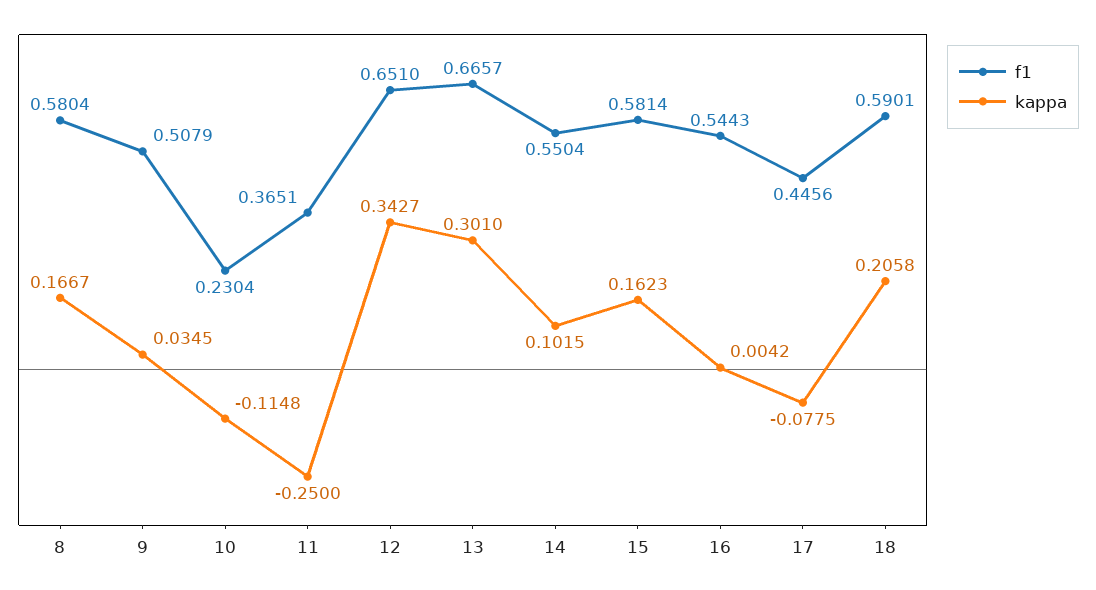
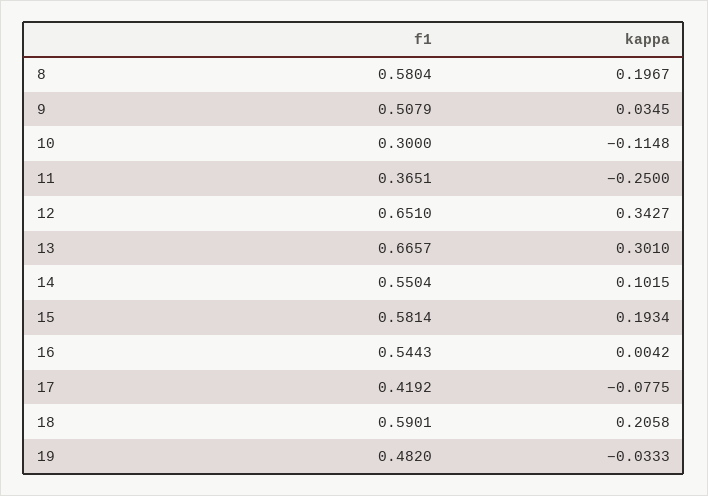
  {
    "f1": {
      "8": 0.5804,
      "9": 0.5079,
-     "10": 0.2304,
+     "10": 0.3,
      "11": 0.3651,
      "12": 0.651,
      "13": 0.6657,
      "14": 0.5504,
      "15": 0.5814,
      "16": 0.5443,
-     "17": 0.4456,
+     "17": 0.4192,
-     "18": 0.5901
+     "18": 0.5901,
+     "19": 0.482
    },
    "kappa": {
-     "8": 0.1667,
+     "8": 0.1967,
      "9": 0.0345,
      "10": -0.1148,
      "11": -0.25,
      "12": 0.3427,
      "13": 0.301,
      "14": 0.1015,
-     "15": 0.1623,
+     "15": 0.1934,
      "16": 0.0042,
      "17": -0.0775,
-     "18": 0.2058
+     "18": 0.2058,
+     "19": -0.0333
    }
  }

